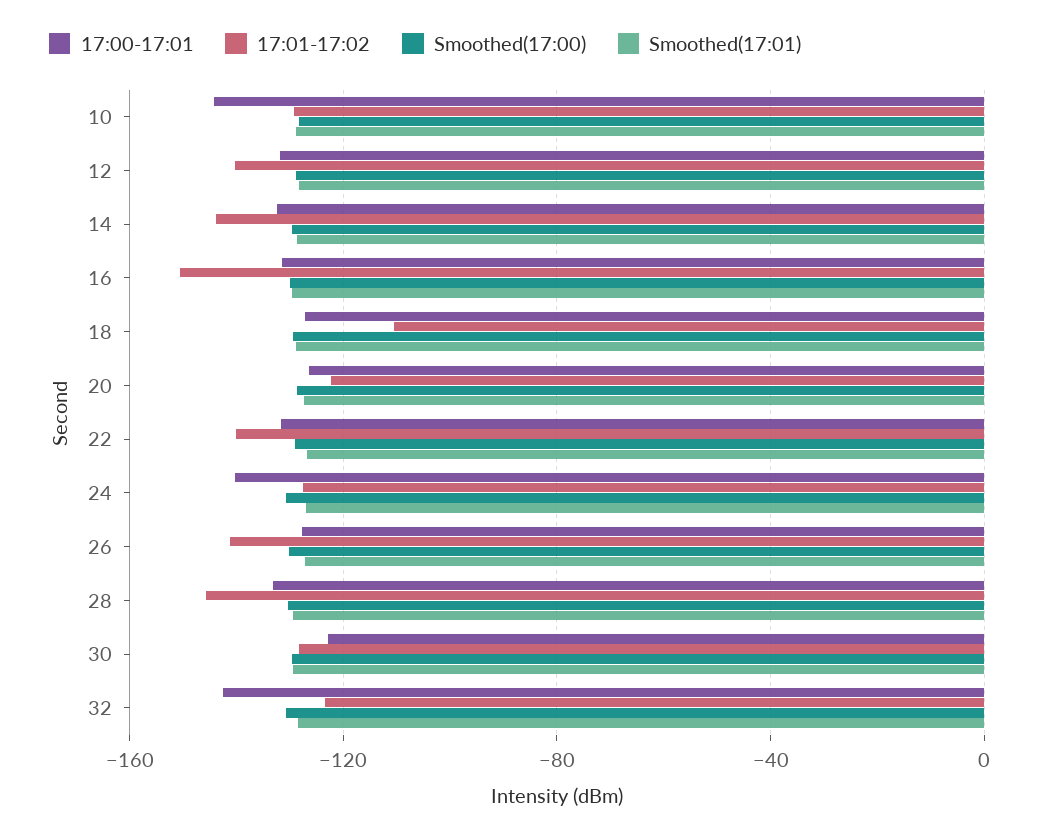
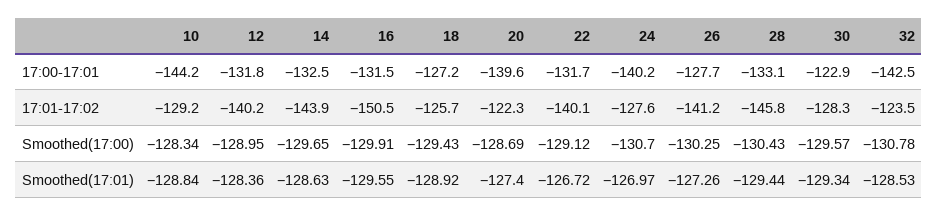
  {
    "17:00-17:01": {
      "10": -144.2,
      "12": -131.8,
      "14": -132.5,
      "16": -131.5,
      "18": -127.2,
-     "20": -125,
+     "20": -139.6,
      "22": -131.7,
      "24": -140.2,
      "26": -127.7,
      "28": -133.1,
      "30": -122.9,
      "32": -142.5
    },
    "17:01-17:02": {
      "10": -129.2,
      "12": -140.2,
      "14": -143.9,
      "16": -150.5,
-     "18": -110,
+     "18": -125.7,
      "20": -122.3,
      "22": -140.1,
      "24": -127.6,
      "26": -141.2,
      "28": -145.8,
      "30": -128.3,
      "32": -123.5
    },
    "Smoothed(17:00)": {
      "10": -128.34,
      "12": -128.95,
      "14": -129.65,
      "16": -129.91,
      "18": -129.43,
      "20": -128.69,
      "22": -129.12,
      "24": -130.7,
      "26": -130.25,
      "28": -130.43,
      "30": -129.57,
      "32": -130.78
    },
    "Smoothed(17:01)": {
      "10": -128.84,
      "12": -128.36,
      "14": -128.63,
      "16": -129.55,
      "18": -128.92,
      "20": -127.4,
      "22": -126.72,
      "24": -126.97,
      "26": -127.26,
      "28": -129.44,
      "30": -129.34,
      "32": -128.53
    }
  }

